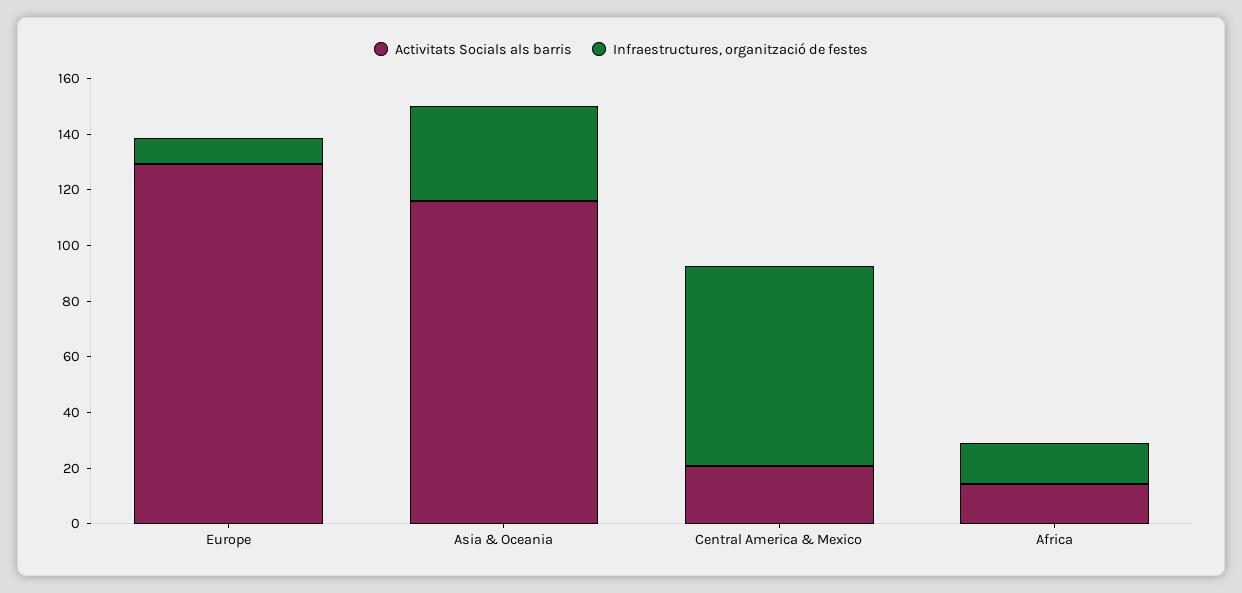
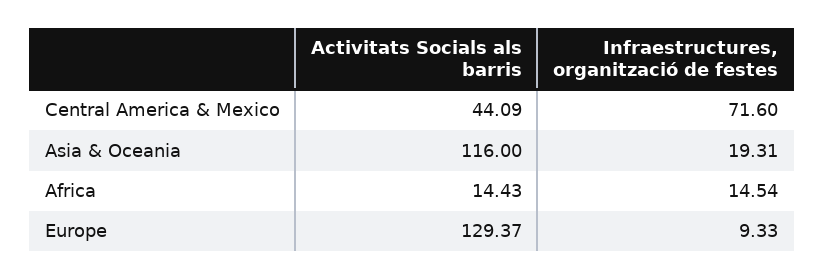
  {
    "Activitats Socials als barris": {
      "Europe": 129.37,
      "Asia & Oceania": 116,
-     "Central America & Mexico": 20,
+     "Central America & Mexico": 44.09,
      "Africa": 14.43
    },
    "Infraestructures, organització de festes": {
      "Europe": 9.33,
-     "Asia & Oceania": 35,
+     "Asia & Oceania": 19.31,
      "Central America & Mexico": 71.6,
      "Africa": 14.54
    }
  }

